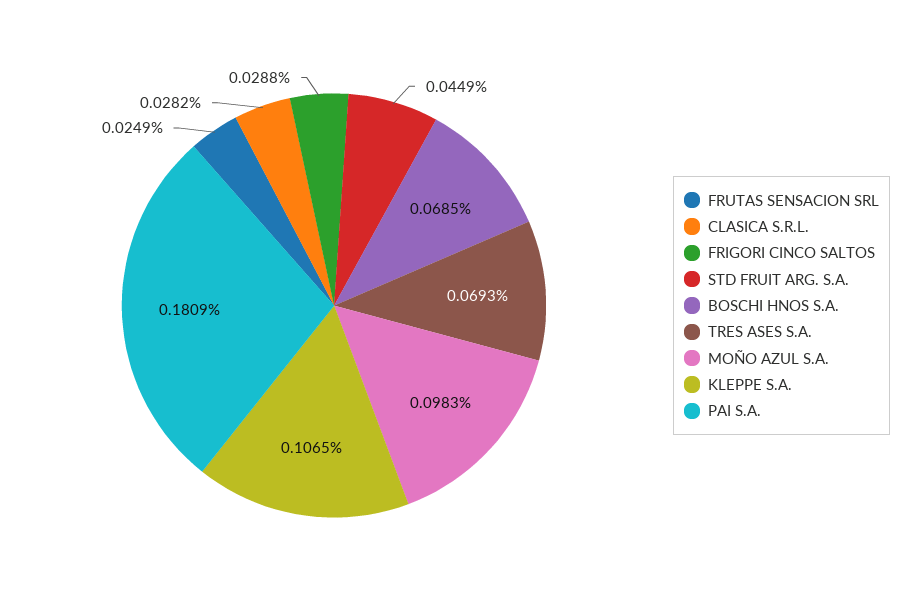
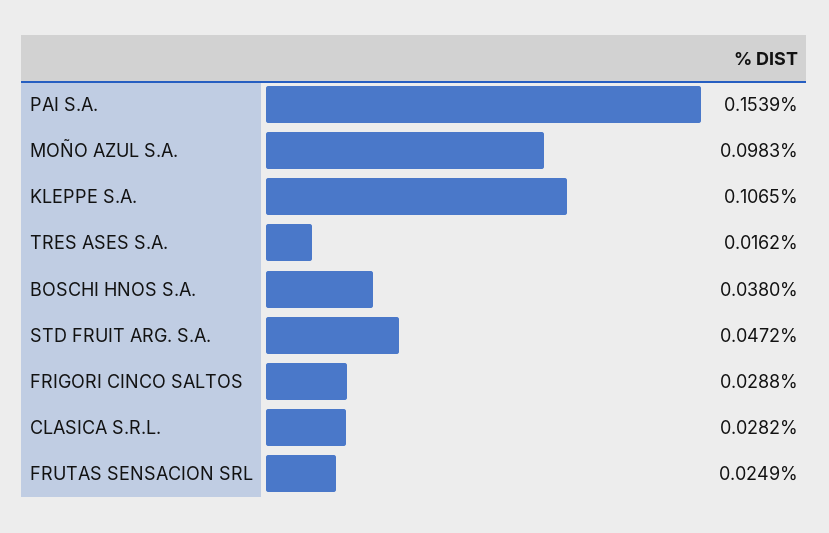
  {
    "FRUTAS SENSACION SRL": 0.0249,
    "CLASICA S.R.L.": 0.0282,
    "FRIGORI CINCO SALTOS": 0.0288,
-   "STD FRUIT ARG. S.A.": 0.0449,
+   "STD FRUIT ARG. S.A.": 0.0472,
-   "BOSCHI HNOS S.A.": 0.0685,
+   "BOSCHI HNOS S.A.": 0.038,
-   "TRES ASES S.A.": 0.0693,
+   "TRES ASES S.A.": 0.0162,
    "MOÑO AZUL S.A.": 0.0983,
    "KLEPPE S.A.": 0.1065,
-   "PAI S.A.": 0.1809
+   "PAI S.A.": 0.1539
  }

